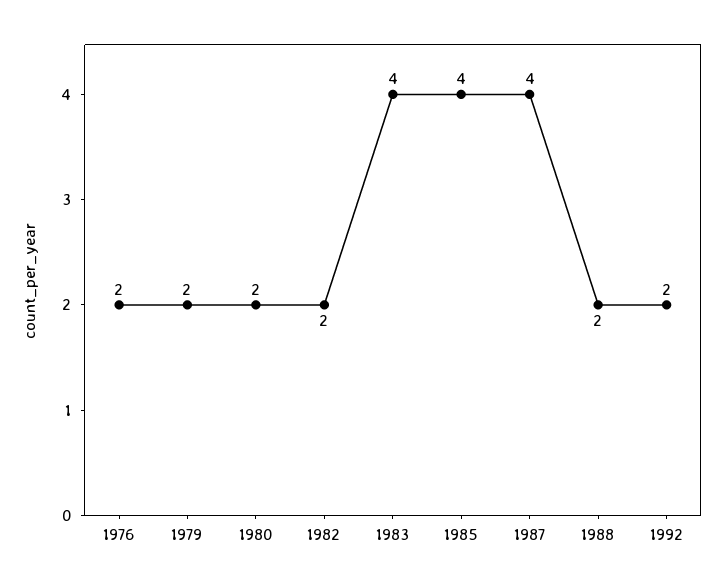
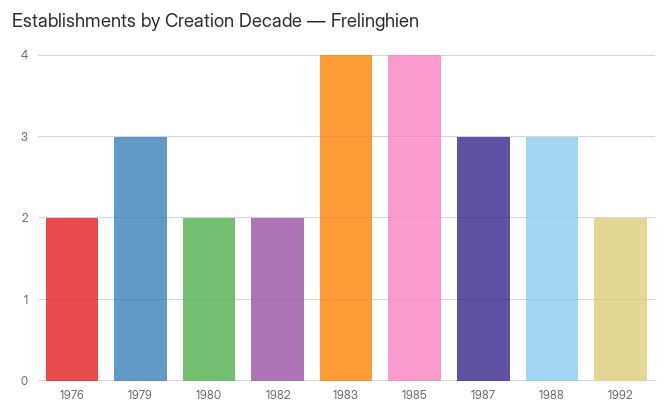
  {
    "1976": 2,
-   "1979": 2,
+   "1979": 3,
    "1980": 2,
    "1982": 2,
    "1983": 4,
    "1985": 4,
-   "1987": 4,
+   "1987": 3,
-   "1988": 2,
+   "1988": 3,
    "1992": 2
  }

